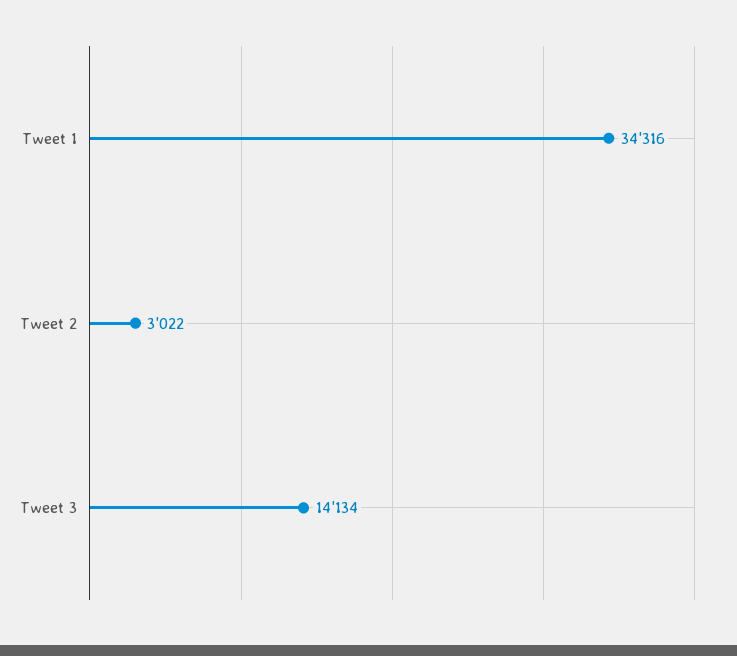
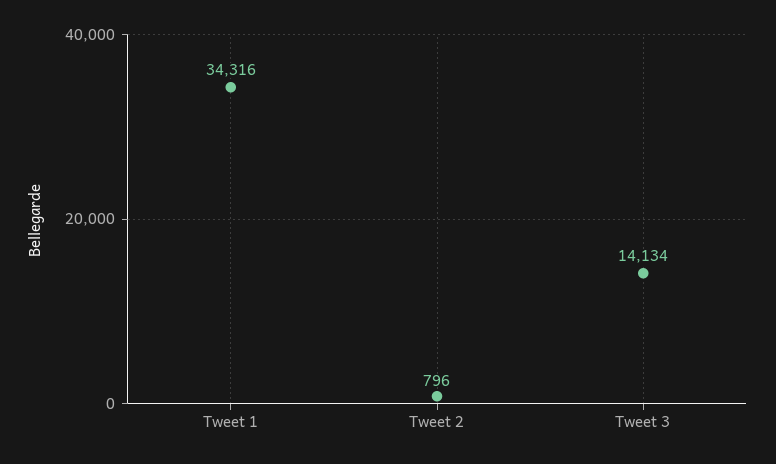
  {
    "Tweet 1": 34316,
-   "Tweet 2": 3022,
+   "Tweet 2": 796,
    "Tweet 3": 14134
  }

